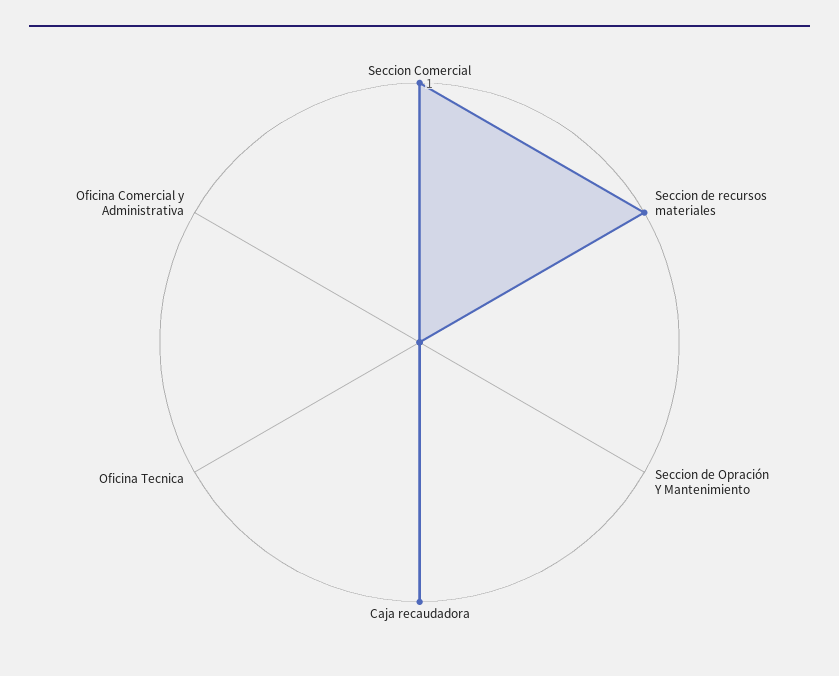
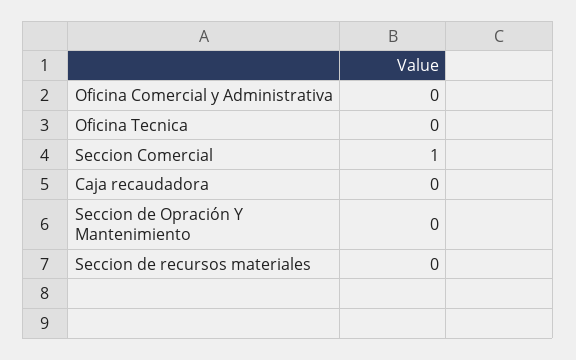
  {
    "Seccion Comercial": 1,
-   "Seccion de recursos materiales": 1,
+   "Seccion de recursos materiales": 0,
    "Seccion de Opración Y Mantenimiento": 0,
-   "Caja recaudadora": 1,
+   "Caja recaudadora": 0,
    "Oficina Tecnica": 0,
    "Oficina Comercial y Administrativa": 0
  }

